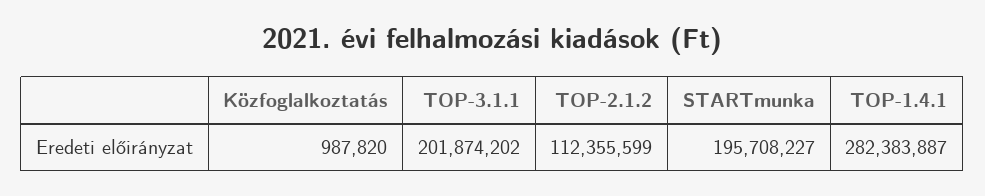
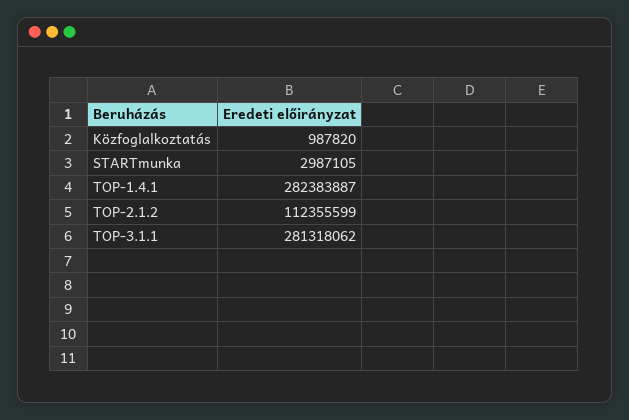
  {
    "Közfoglalkoztatás": 987820,
-   "TOP-3.1.1": 201874202,
+   "TOP-3.1.1": 281318062,
    "TOP-2.1.2": 112355599,
-   "STARTmunka": 195708227,
+   "STARTmunka": 2987105,
    "TOP-1.4.1": 282383887
  }

